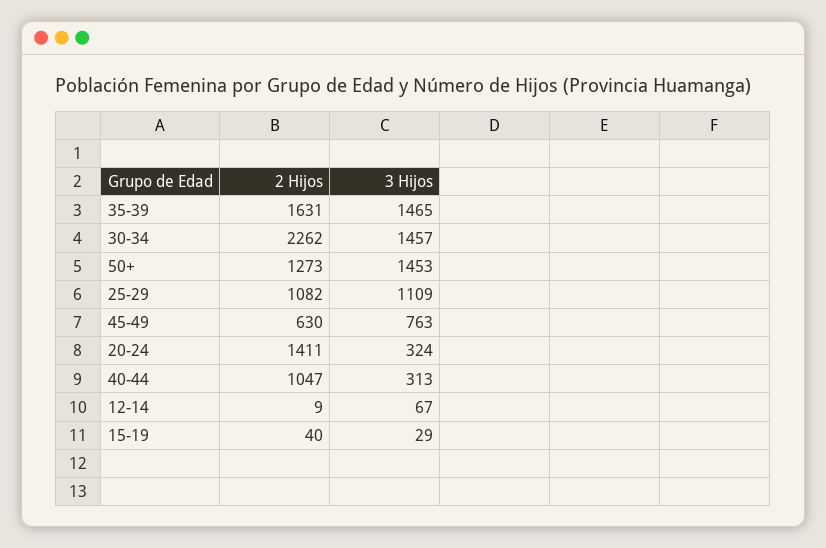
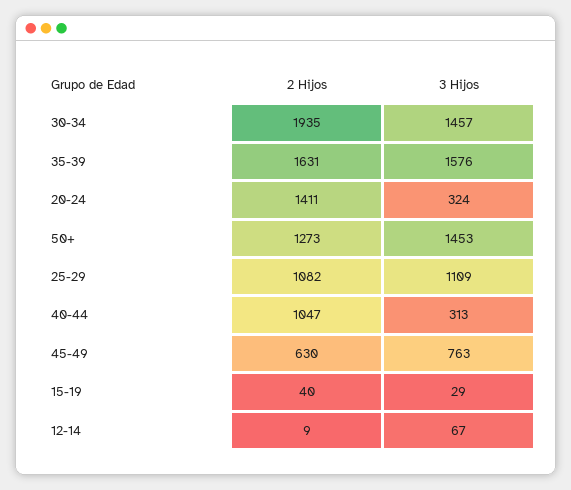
  {
    "2 Hijos": {
      "35-39": 1631,
-     "30-34": 2262,
+     "30-34": 1935,
      "50+": 1273,
      "25-29": 1082,
      "45-49": 630,
      "20-24": 1411,
      "40-44": 1047,
      "12-14": 9,
      "15-19": 40
    },
    "3 Hijos": {
-     "35-39": 1465,
+     "35-39": 1576,
      "30-34": 1457,
      "50+": 1453,
      "25-29": 1109,
      "45-49": 763,
      "20-24": 324,
      "40-44": 313,
      "12-14": 67,
      "15-19": 29
    }
  }

